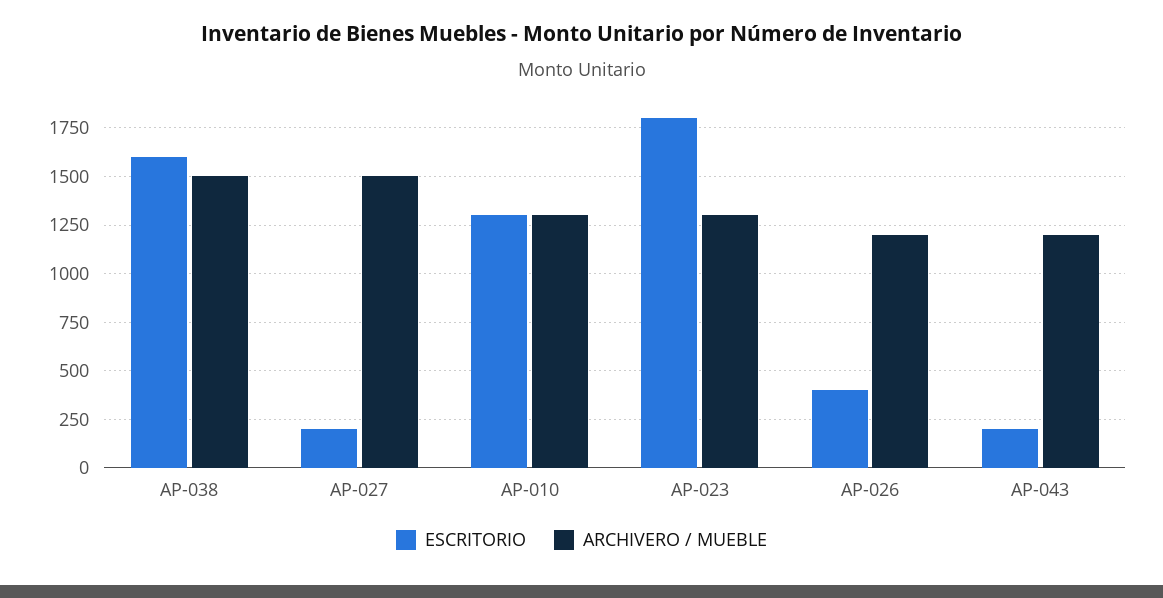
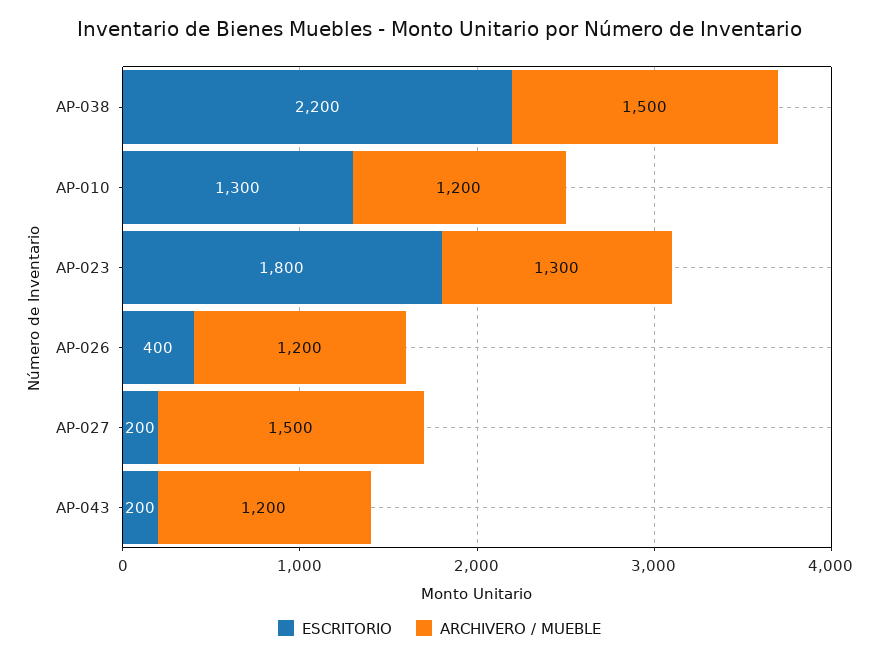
  {
    "ESCRITORIO": {
-     "AP-038": 1600,
+     "AP-038": 2200,
      "AP-027": 200,
      "AP-010": 1300,
      "AP-023": 1800,
      "AP-026": 400,
      "AP-043": 200
    },
    "ARCHIVERO / MUEBLE": {
      "AP-038": 1500,
      "AP-027": 1500,
-     "AP-010": 1300,
+     "AP-010": 1200,
      "AP-023": 1300,
      "AP-026": 1200,
      "AP-043": 1200
    }
  }

